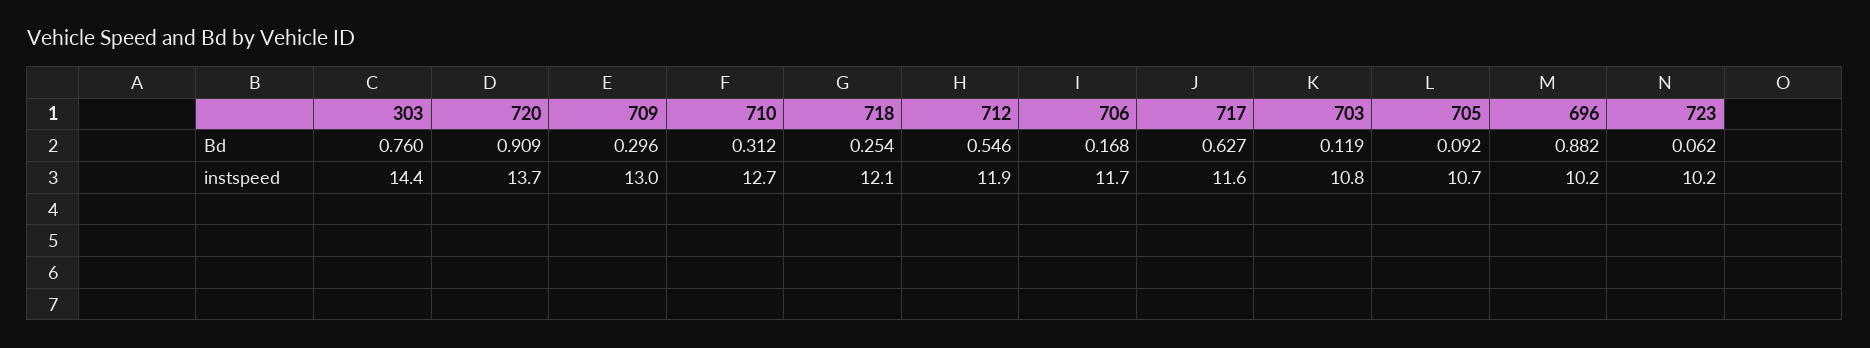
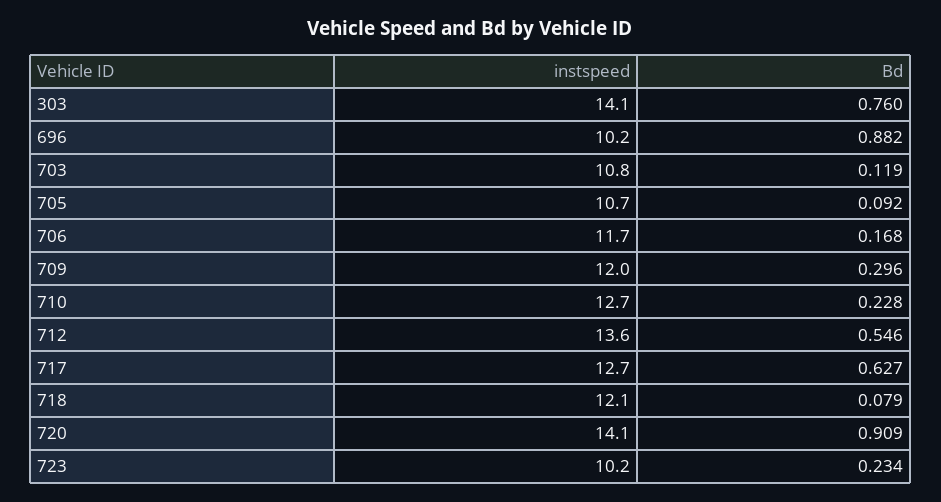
  {
    "303": {
      "Bd": 0.76,
-     "instspeed": 14.4
+     "instspeed": 14.1
    },
    "720": {
      "Bd": 0.909,
-     "instspeed": 13.7
+     "instspeed": 14.1
    },
    "709": {
      "Bd": 0.296,
-     "instspeed": 13
+     "instspeed": 12
    },
    "710": {
-     "Bd": 0.312,
+     "Bd": 0.228,
      "instspeed": 12.7
    },
    "718": {
-     "Bd": 0.254,
+     "Bd": 0.079,
      "instspeed": 12.1
    },
    "712": {
      "Bd": 0.546,
-     "instspeed": 11.9
+     "instspeed": 13.6
    },
    "706": {
      "Bd": 0.168,
      "instspeed": 11.7
    },
    "717": {
      "Bd": 0.627,
-     "instspeed": 11.6
+     "instspeed": 12.7
    },
    "703": {
      "Bd": 0.119,
      "instspeed": 10.8
    },
    "705": {
      "Bd": 0.092,
      "instspeed": 10.7
    },
    "696": {
      "Bd": 0.882,
      "instspeed": 10.2
    },
    "723": {
-     "Bd": 0.062,
+     "Bd": 0.234,
      "instspeed": 10.2
    }
  }

